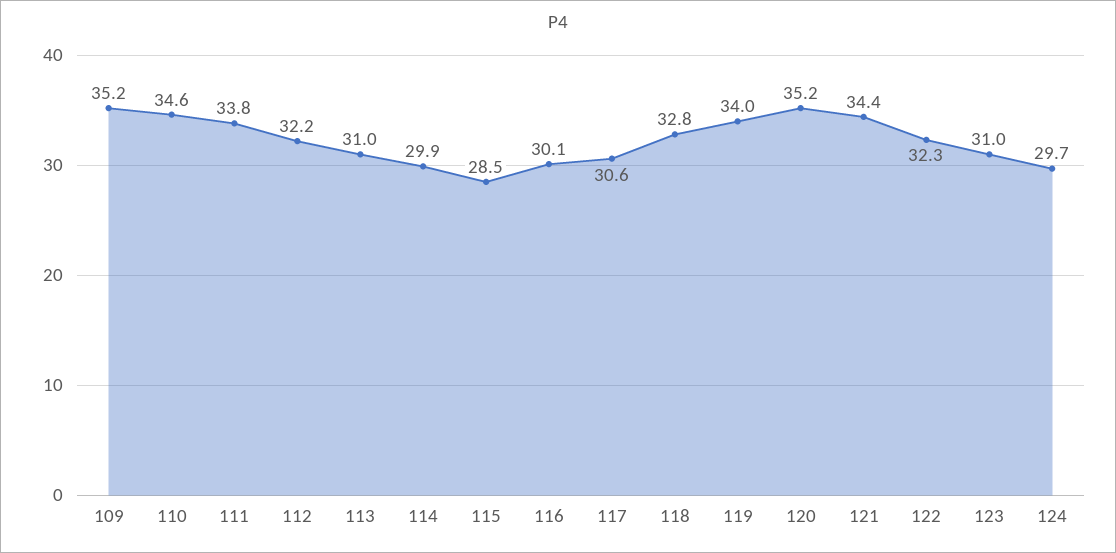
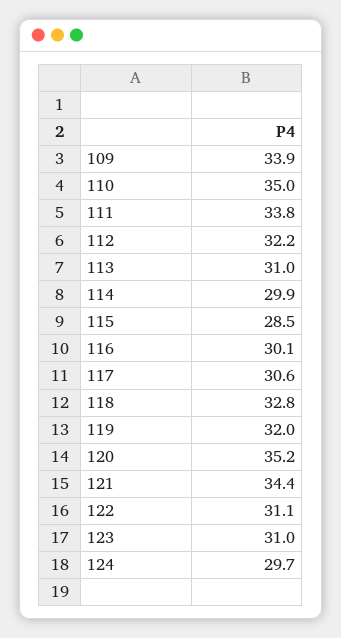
  {
-   "109": 35.2,
+   "109": 33.9,
-   "110": 34.6,
+   "110": 35,
    "111": 33.8,
    "112": 32.2,
    "113": 31,
    "114": 29.9,
    "115": 28.5,
    "116": 30.1,
    "117": 30.6,
    "118": 32.8,
-   "119": 34,
+   "119": 32,
    "120": 35.2,
    "121": 34.4,
-   "122": 32.3,
+   "122": 31.1,
    "123": 31,
    "124": 29.7
  }

